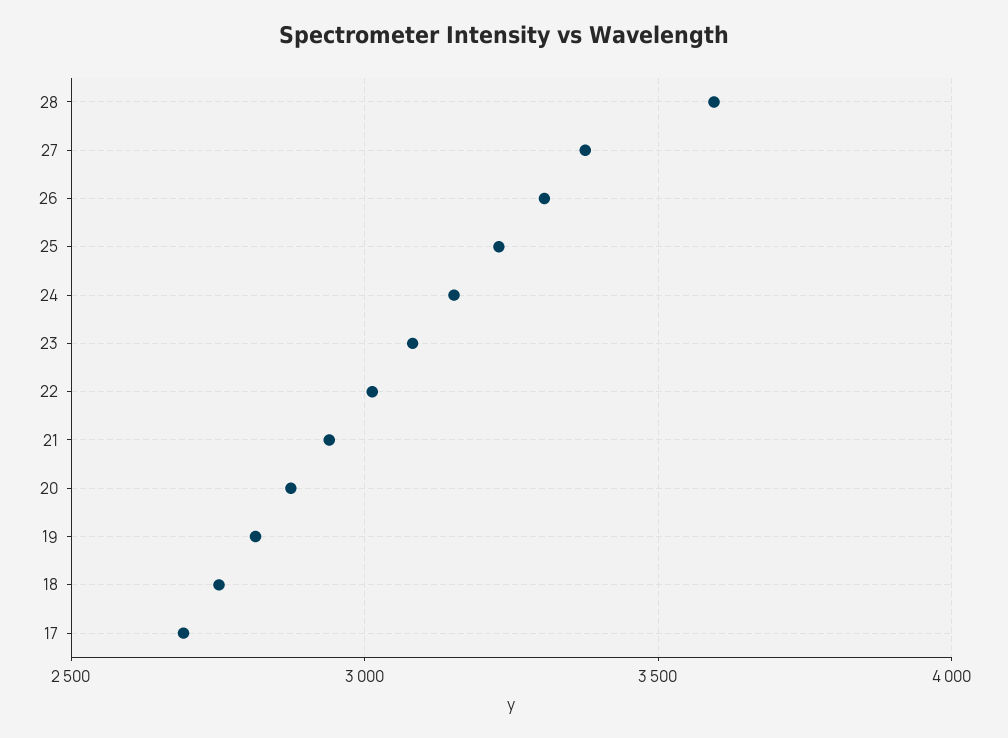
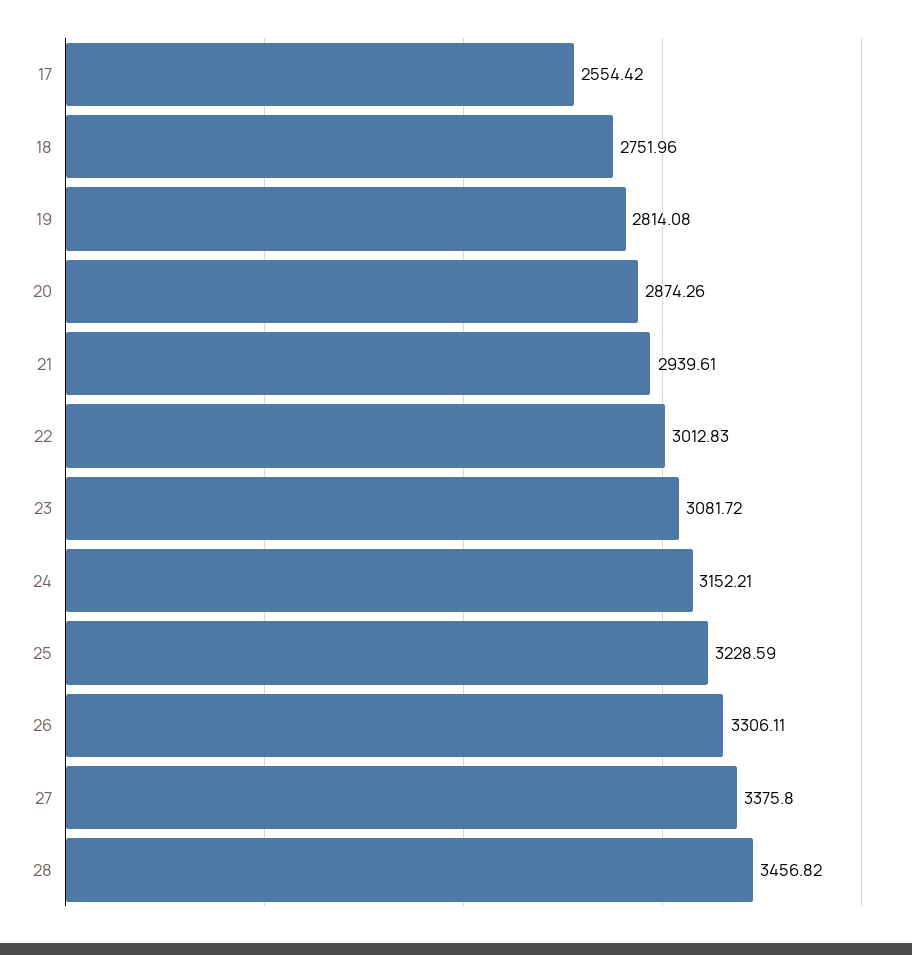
  {
-   "28": 3600,
+   "28": 3456.82,
    "27": 3375.8,
    "26": 3306.11,
    "25": 3228.59,
    "24": 3152.21,
    "23": 3081.72,
    "22": 3012.83,
    "21": 2939.61,
    "20": 2874.26,
    "19": 2814.08,
    "18": 2751.96,
-   "17": 2700
+   "17": 2554.42
  }

